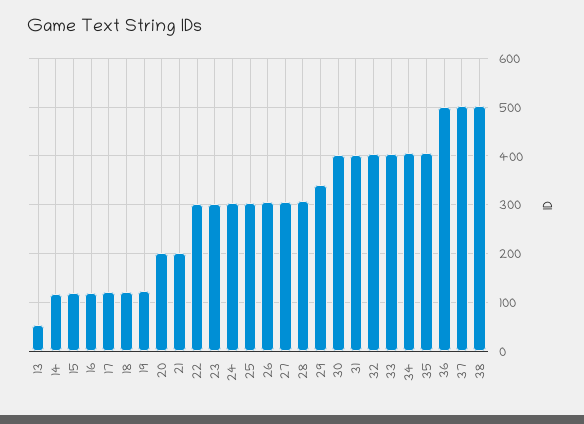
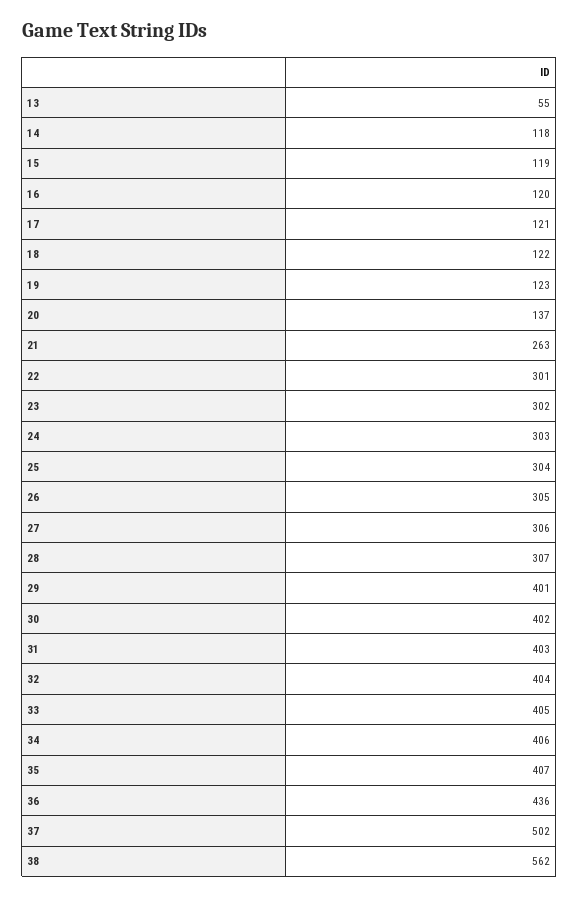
  {
    "13": 55,
    "14": 118,
    "15": 119,
    "16": 120,
    "17": 121,
    "18": 122,
    "19": 123,
-   "20": 200,
+   "20": 137,
-   "21": 200,
+   "21": 263,
    "22": 301,
    "23": 302,
    "24": 303,
    "25": 304,
    "26": 305,
    "27": 306,
    "28": 307,
-   "29": 340,
+   "29": 401,
    "30": 402,
    "31": 403,
    "32": 404,
    "33": 405,
    "34": 406,
    "35": 407,
-   "36": 500,
+   "36": 436,
    "37": 502,
-   "38": 500
+   "38": 562
  }

